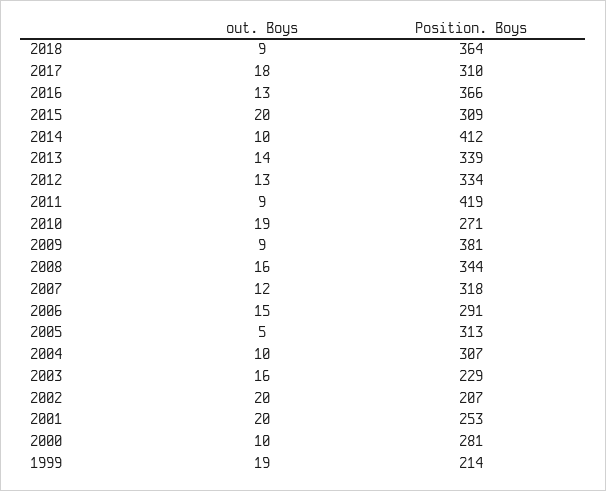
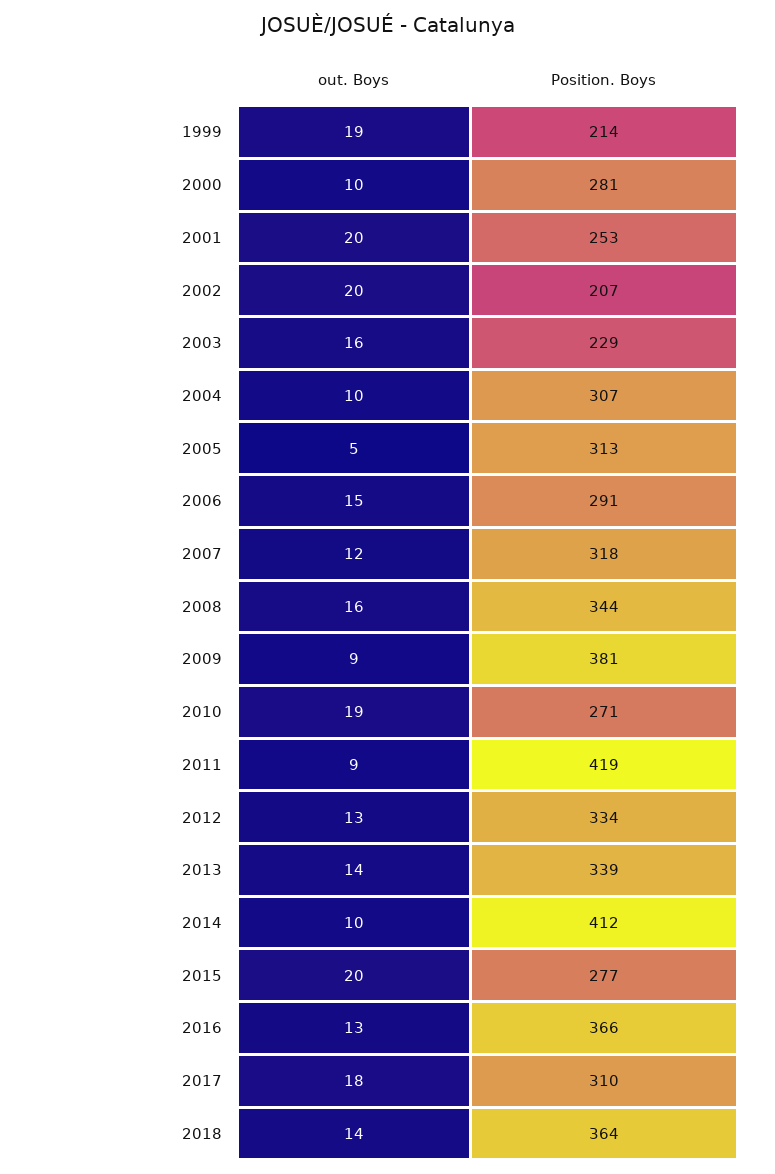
  {
    "out. Boys": {
-     "2018": 9,
+     "2018": 14,
      "2017": 18,
      "2016": 13,
      "2015": 20,
      "2014": 10,
      "2013": 14,
      "2012": 13,
      "2011": 9,
      "2010": 19,
      "2009": 9,
      "2008": 16,
      "2007": 12,
      "2006": 15,
      "2005": 5,
      "2004": 10,
      "2003": 16,
      "2002": 20,
      "2001": 20,
      "2000": 10,
      "1999": 19
    },
    "Position. Boys": {
      "2018": 364,
      "2017": 310,
      "2016": 366,
-     "2015": 309,
+     "2015": 277,
      "2014": 412,
      "2013": 339,
      "2012": 334,
      "2011": 419,
      "2010": 271,
      "2009": 381,
      "2008": 344,
      "2007": 318,
      "2006": 291,
      "2005": 313,
      "2004": 307,
      "2003": 229,
      "2002": 207,
      "2001": 253,
      "2000": 281,
      "1999": 214
    }
  }

